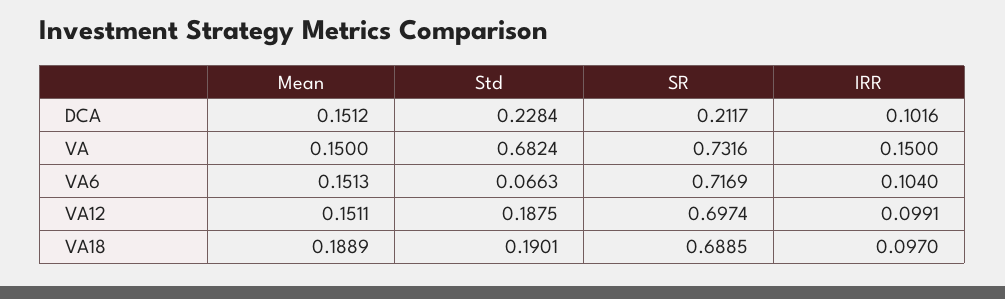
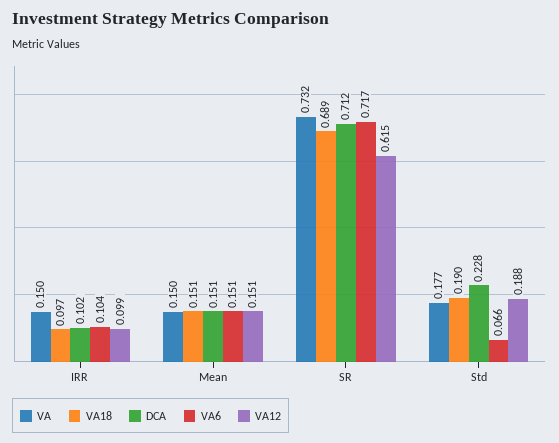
  {
    "DCA": {
      "Mean": 0.1512,
      "Std": 0.2284,
-     "SR": 0.2117,
+     "SR": 0.712,
      "IRR": 0.1016
    },
    "VA": {
      "Mean": 0.15,
-     "Std": 0.6824,
+     "Std": 0.177,
      "SR": 0.7316,
      "IRR": 0.15
    },
    "VA6": {
      "Mean": 0.1513,
      "Std": 0.0663,
      "SR": 0.7169,
      "IRR": 0.104
    },
    "VA12": {
      "Mean": 0.1511,
      "Std": 0.1875,
-     "SR": 0.6974,
+     "SR": 0.615,
      "IRR": 0.0991
    },
    "VA18": {
-     "Mean": 0.1889,
+     "Mean": 0.151,
      "Std": 0.1901,
      "SR": 0.6885,
      "IRR": 0.097
    }
  }

